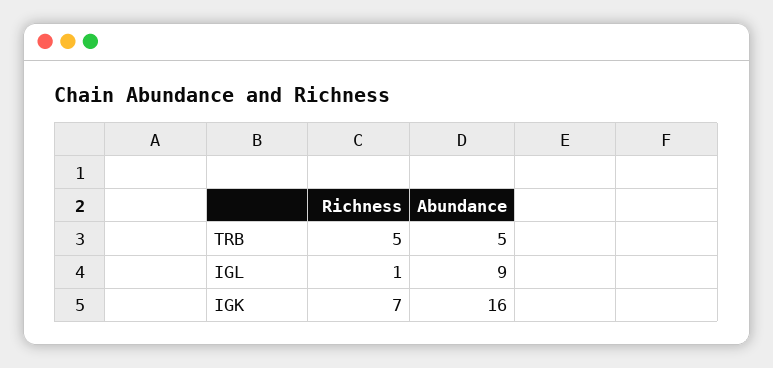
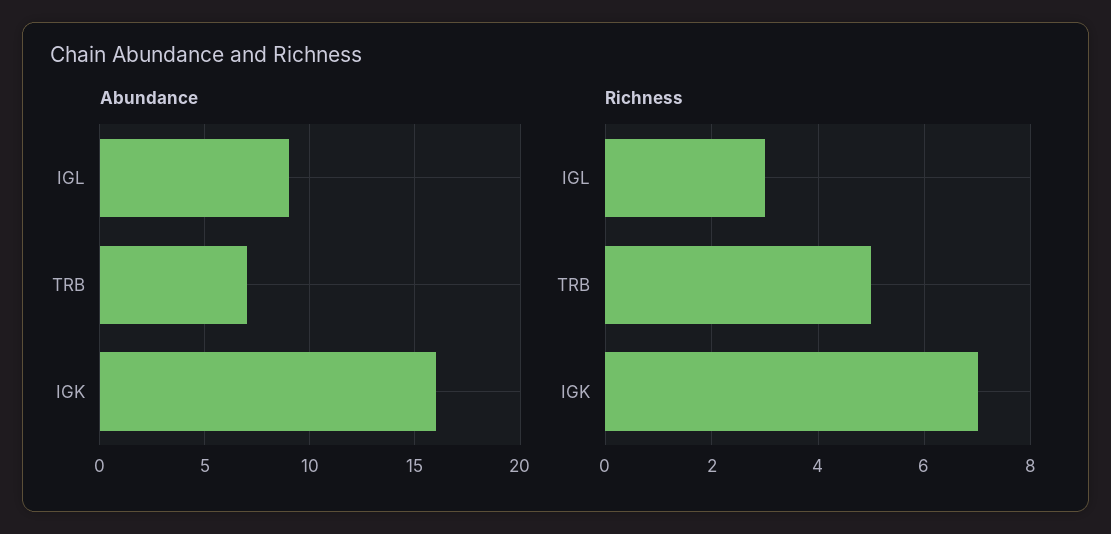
  {
    "Richness": {
      "TRB": 5,
-     "IGL": 1,
+     "IGL": 3,
      "IGK": 7
    },
    "Abundance": {
-     "TRB": 5,
+     "TRB": 7,
      "IGL": 9,
      "IGK": 16
    }
  }

